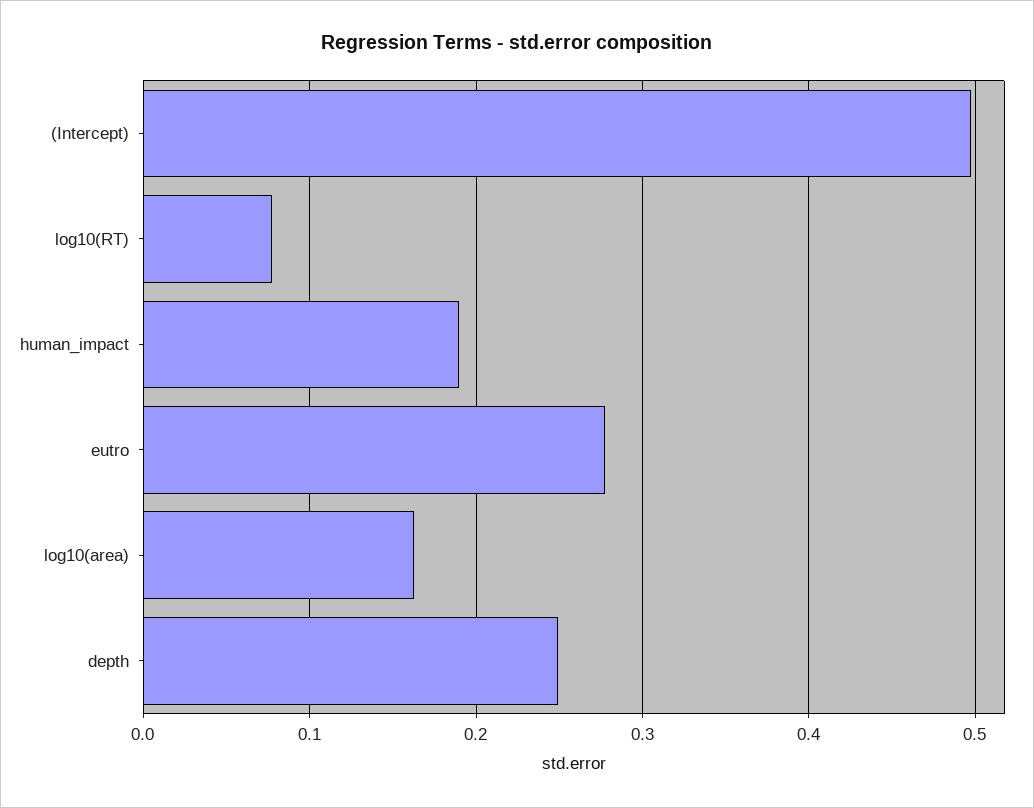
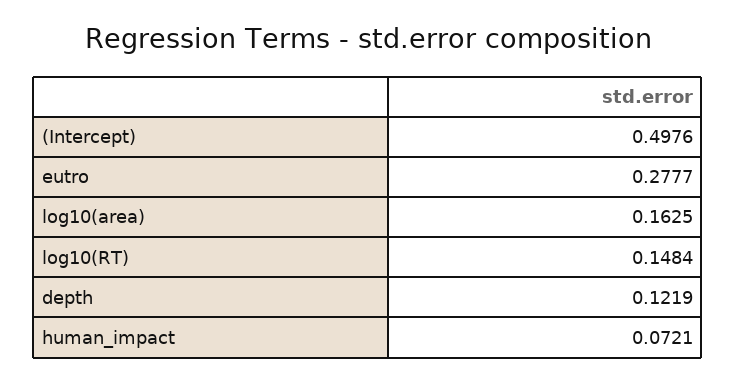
  {
    "(Intercept)": 0.4976,
-   "log10(RT)": 0.08,
+   "log10(RT)": 0.1484,
-   "human_impact": 0.19,
+   "human_impact": 0.0721,
    "eutro": 0.2777,
    "log10(area)": 0.1625,
-   "depth": 0.25
+   "depth": 0.1219
  }

